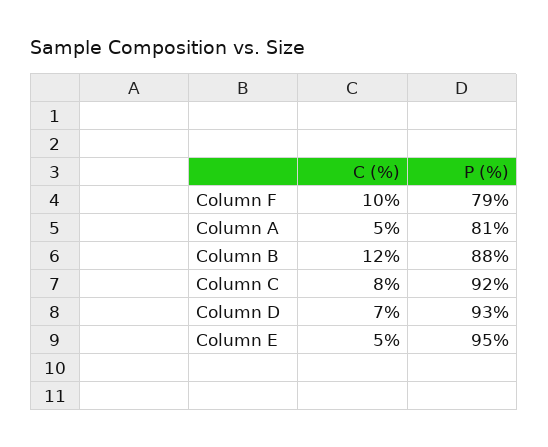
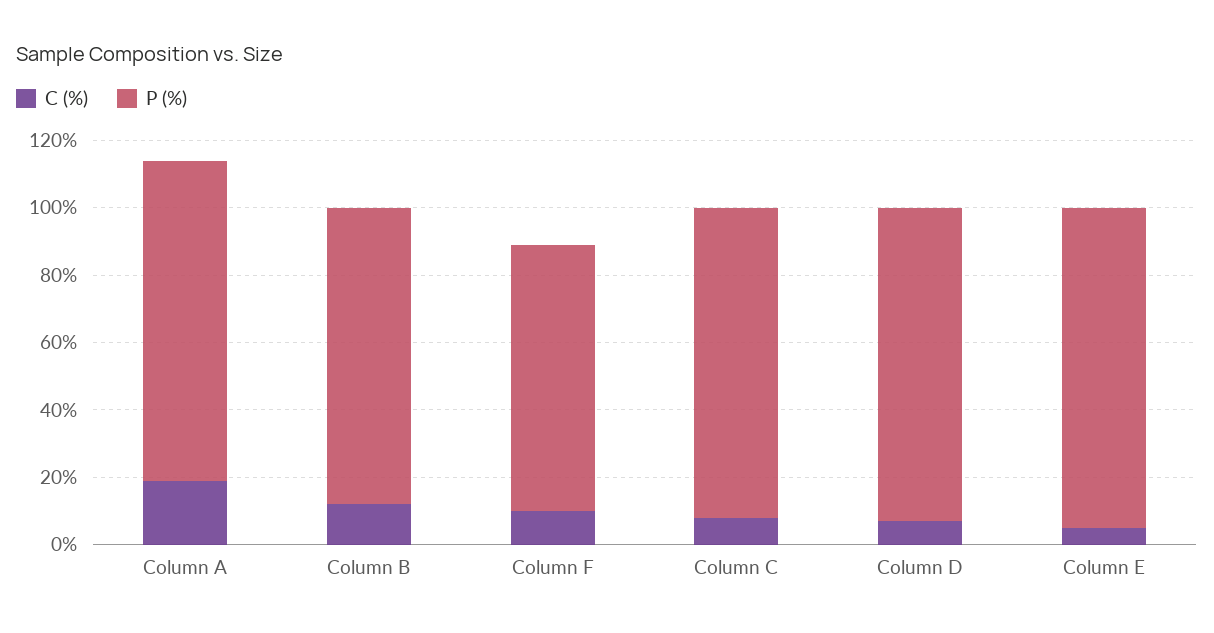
  {
    "C (%)": {
      "Column F": 10,
-     "Column A": 5,
+     "Column A": 20,
      "Column B": 12,
      "Column C": 8,
      "Column D": 7,
      "Column E": 5
    },
    "P (%)": {
      "Column F": 79,
-     "Column A": 81,
+     "Column A": 95,
      "Column B": 88,
      "Column C": 92,
      "Column D": 93,
      "Column E": 95
    }
  }

